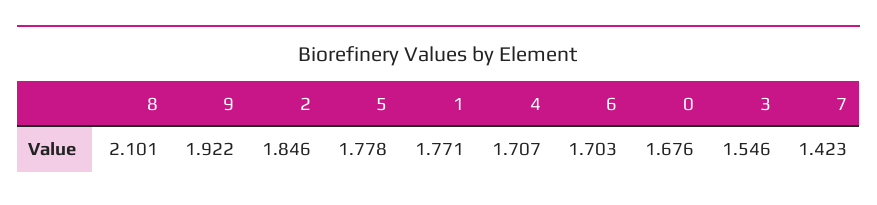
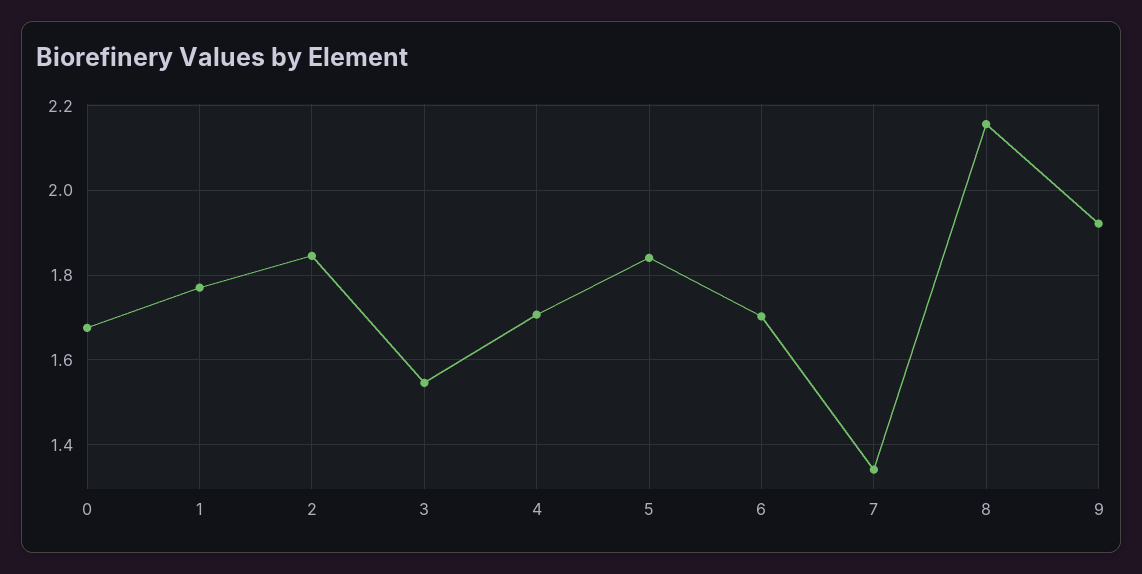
  {
-   "8": 2.101,
+   "8": 2.16,
    "9": 1.922,
    "2": 1.846,
-   "5": 1.778,
+   "5": 1.84,
    "1": 1.771,
    "4": 1.707,
    "6": 1.703,
    "0": 1.676,
    "3": 1.546,
-   "7": 1.423
+   "7": 1.34
  }

